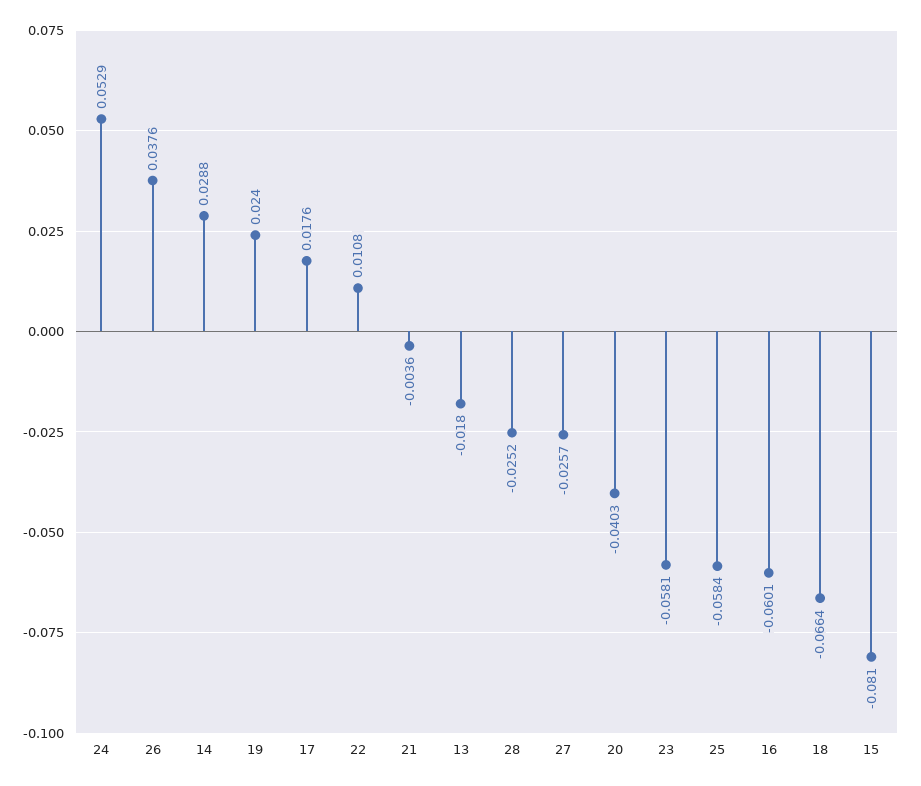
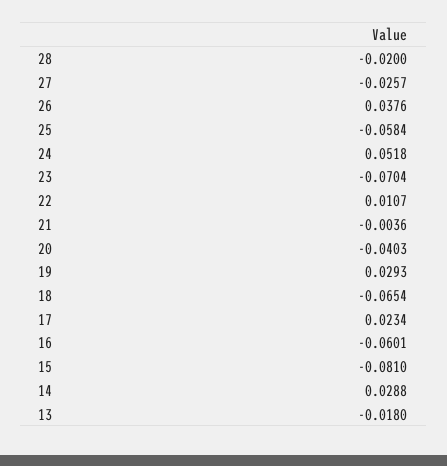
  {
-   "24": 0.0529,
+   "24": 0.0518,
    "26": 0.0376,
    "14": 0.0288,
-   "19": 0.024,
+   "19": 0.0293,
-   "17": 0.0176,
+   "17": 0.0234,
-   "22": 0.0108,
+   "22": 0.0107,
    "21": -0.0036,
    "13": -0.018,
-   "28": -0.0252,
+   "28": -0.02,
    "27": -0.0257,
    "20": -0.0403,
-   "23": -0.0581,
+   "23": -0.0704,
    "25": -0.0584,
    "16": -0.0601,
-   "18": -0.0664,
+   "18": -0.0654,
    "15": -0.081
  }

